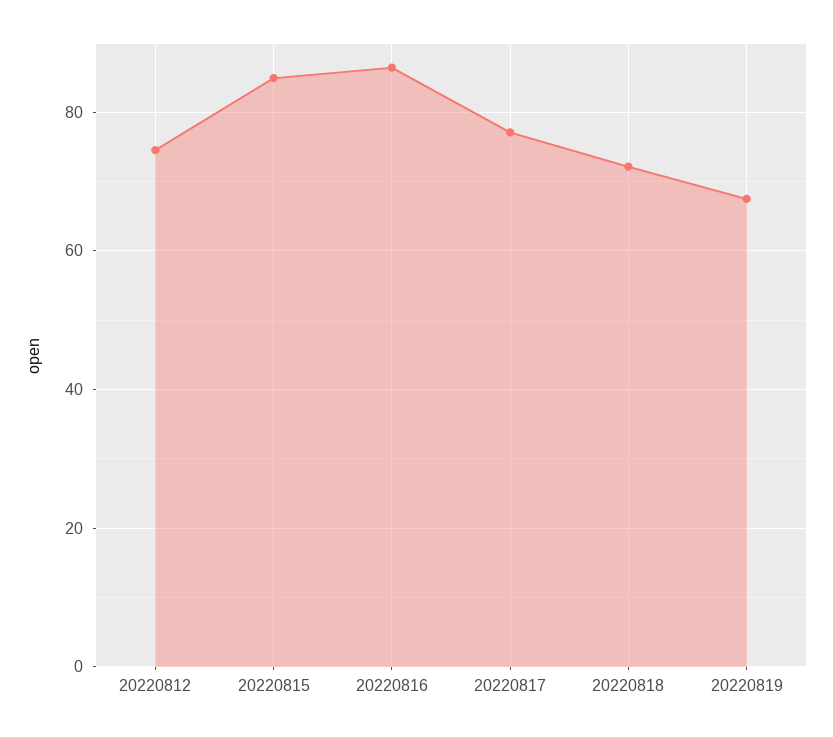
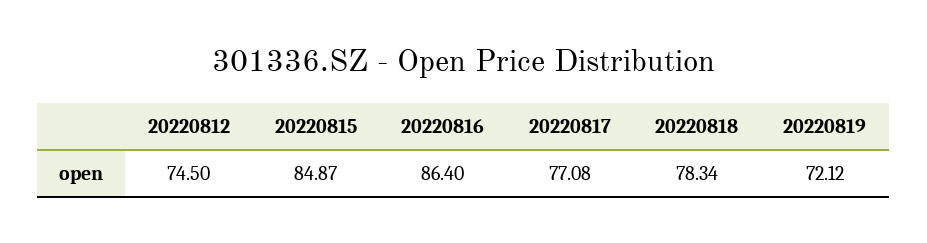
  {
    "20220812": 74.5,
    "20220815": 84.87,
    "20220816": 86.4,
    "20220817": 77.08,
-   "20220818": 72,
+   "20220818": 78.34,
-   "20220819": 68
+   "20220819": 72.12
  }

